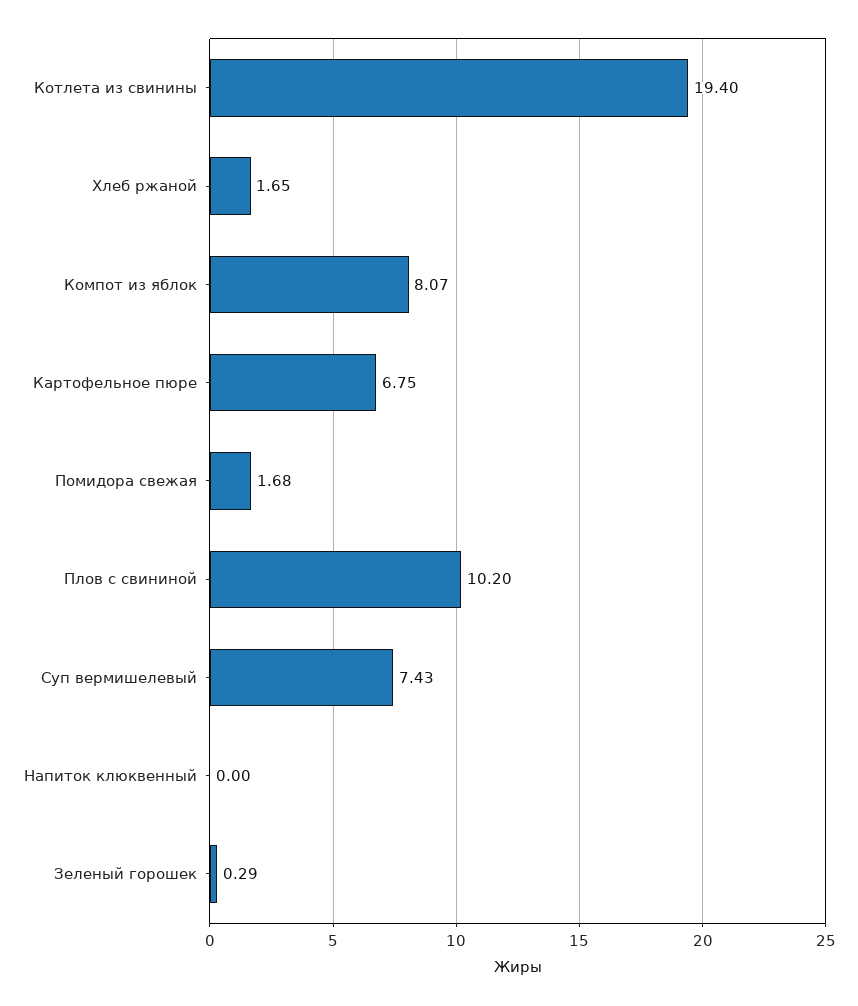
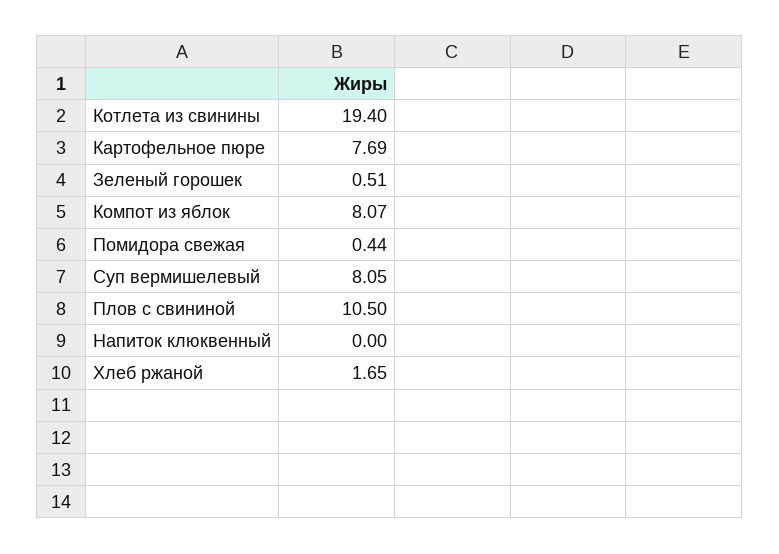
  {
    "Котлета из свинины": 19.4,
    "Хлеб ржаной": 1.65,
    "Компот из яблок": 8.07,
-   "Картофельное пюре": 6.75,
+   "Картофельное пюре": 7.69,
-   "Помидора свежая": 1.68,
+   "Помидора свежая": 0.44,
-   "Плов с свининой": 10.2,
+   "Плов с свининой": 10.5,
-   "Суп вермишелевый": 7.43,
+   "Суп вермишелевый": 8.05,
    "Напиток клюквенный": 0,
-   "Зеленый горошек": 0.29
+   "Зеленый горошек": 0.51
  }

